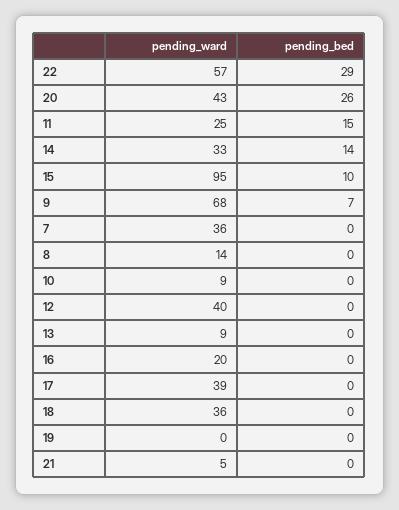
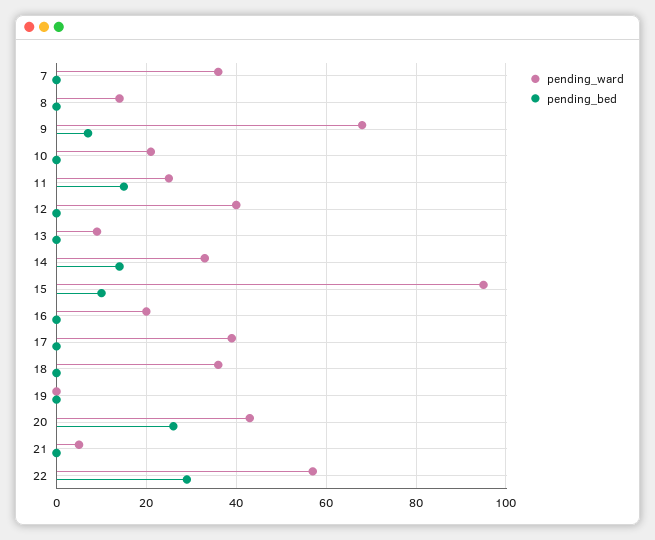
  {
    "pending_ward": {
      "22": 57,
      "20": 43,
      "11": 25,
      "14": 33,
      "15": 95,
      "9": 68,
      "7": 36,
      "8": 14,
-     "10": 9,
+     "10": 20,
      "12": 40,
      "13": 9,
      "16": 20,
      "17": 39,
      "18": 36,
      "19": 0,
      "21": 5
    },
    "pending_bed": {
      "22": 29,
      "20": 26,
      "11": 15,
      "14": 14,
      "15": 10,
      "9": 7,
      "7": 0,
      "8": 0,
      "10": 0,
      "12": 0,
      "13": 0,
      "16": 0,
      "17": 0,
      "18": 0,
      "19": 0,
      "21": 0
    }
  }

